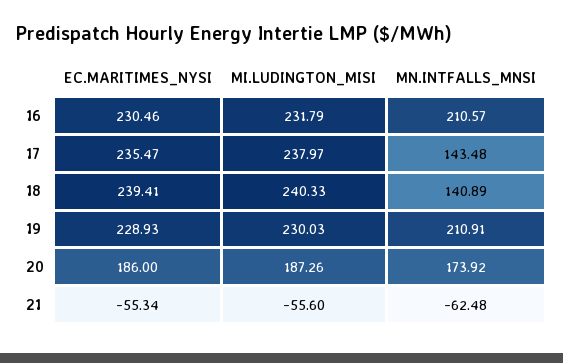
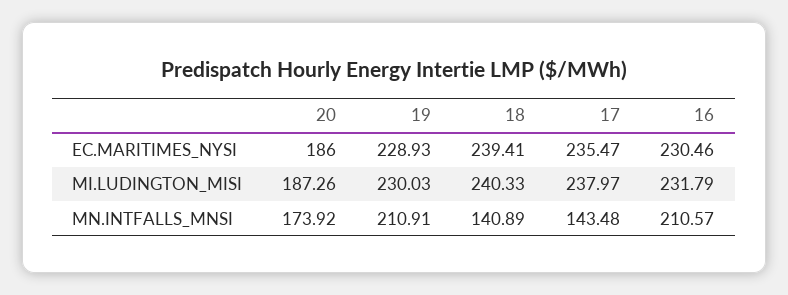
  {
    "EC.MARITIMES_NYSI": {
      "16": 230.46,
      "17": 235.47,
      "18": 239.41,
      "19": 228.93,
-     "20": 186,
+     "20": 186
-     "21": -55.34
    },
    "MI.LUDINGTON_MISI": {
      "16": 231.79,
      "17": 237.97,
      "18": 240.33,
      "19": 230.03,
-     "20": 187.26,
+     "20": 187.26
-     "21": -55.6
    },
    "MN.INTFALLS_MNSI": {
      "16": 210.57,
      "17": 143.48,
      "18": 140.89,
      "19": 210.91,
-     "20": 173.92,
+     "20": 173.92
-     "21": -62.48
    }
  }

